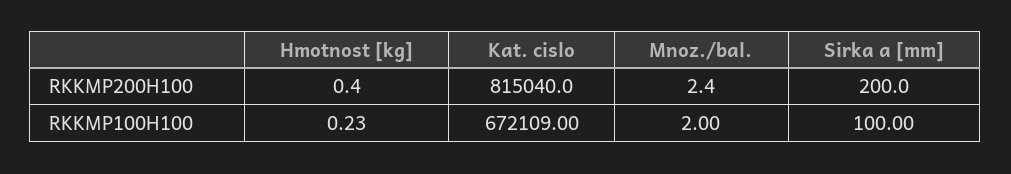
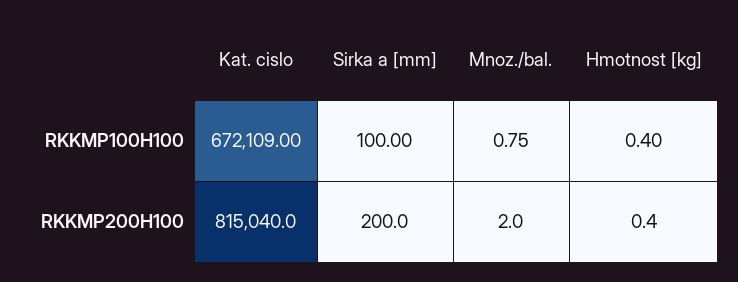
  {
    "Hmotnost [kg]": {
      "RKKMP200H100": 0.4,
-     "RKKMP100H100": 0.23
+     "RKKMP100H100": 0.4
    },
    "Kat. cislo": {
      "RKKMP200H100": 815040,
      "RKKMP100H100": 672109
    },
    "Mnoz./bal.": {
-     "RKKMP200H100": 2.4,
+     "RKKMP200H100": 2,
-     "RKKMP100H100": 2
+     "RKKMP100H100": 0.75
    },
    "Sirka a [mm]": {
      "RKKMP200H100": 200,
      "RKKMP100H100": 100
    }
  }

